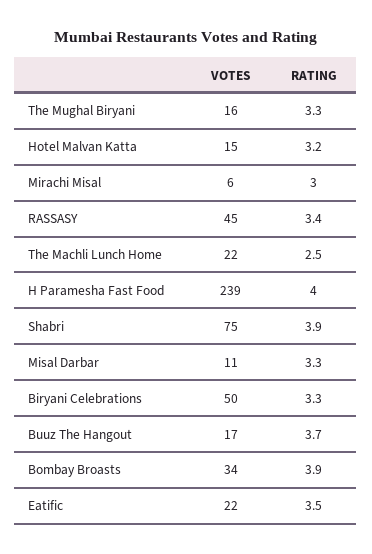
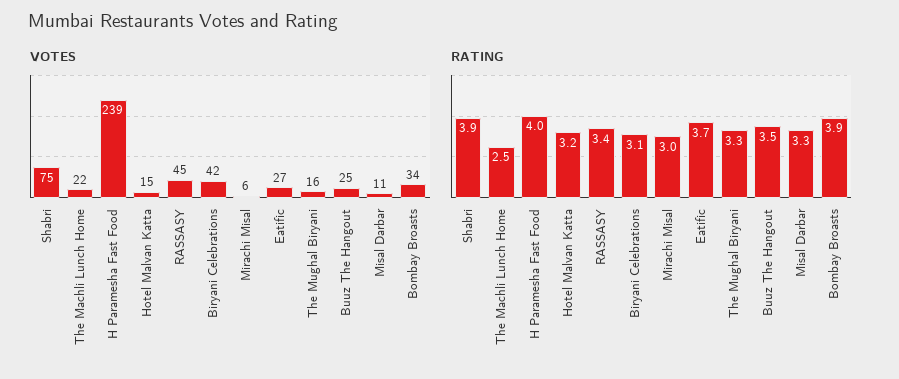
  {
    "VOTES": {
      "The Mughal Biryani": 16,
      "Hotel Malvan Katta": 15,
      "Mirachi Misal": 6,
      "RASSASY": 45,
      "The Machli Lunch Home": 22,
      "H Paramesha Fast Food": 239,
      "Shabri": 75,
      "Misal Darbar": 11,
-     "Biryani Celebrations": 50,
+     "Biryani Celebrations": 42,
-     "Buuz The Hangout": 17,
+     "Buuz The Hangout": 25,
      "Bombay Broasts": 34,
-     "Eatific": 22
+     "Eatific": 27
    },
    "RATING": {
      "The Mughal Biryani": 3.3,
      "Hotel Malvan Katta": 3.2,
      "Mirachi Misal": 3,
      "RASSASY": 3.4,
      "The Machli Lunch Home": 2.5,
      "H Paramesha Fast Food": 4,
      "Shabri": 3.9,
      "Misal Darbar": 3.3,
-     "Biryani Celebrations": 3.3,
+     "Biryani Celebrations": 3.1,
-     "Buuz The Hangout": 3.7,
+     "Buuz The Hangout": 3.5,
      "Bombay Broasts": 3.9,
-     "Eatific": 3.5
+     "Eatific": 3.7
    }
  }

